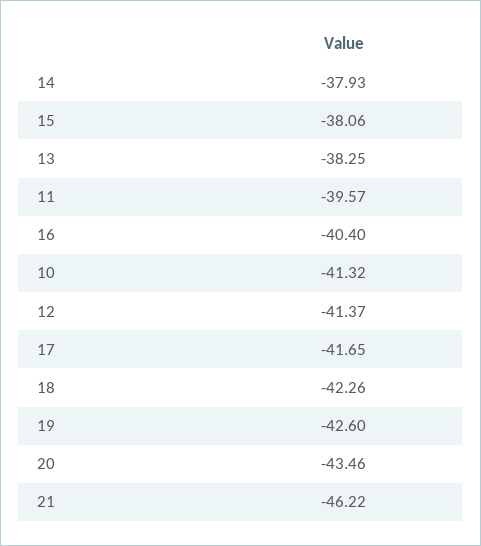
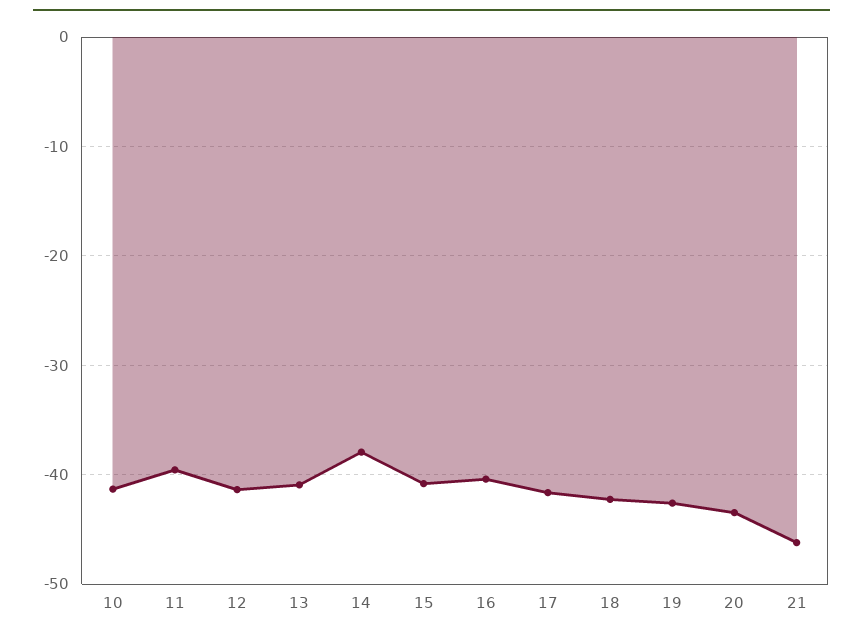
  {
    "14": -37.93,
-   "15": -38.06,
+   "15": -41,
-   "13": -38.25,
+   "13": -41,
    "11": -39.57,
    "16": -40.4,
    "10": -41.32,
    "12": -41.37,
    "17": -41.65,
    "18": -42.26,
    "19": -42.6,
    "20": -43.46,
    "21": -46.22
  }

